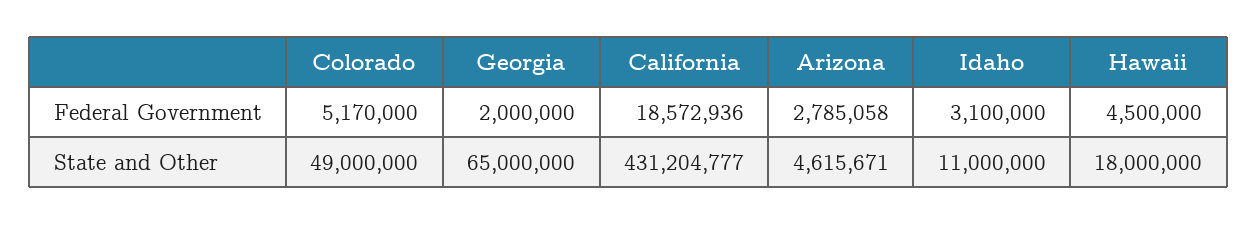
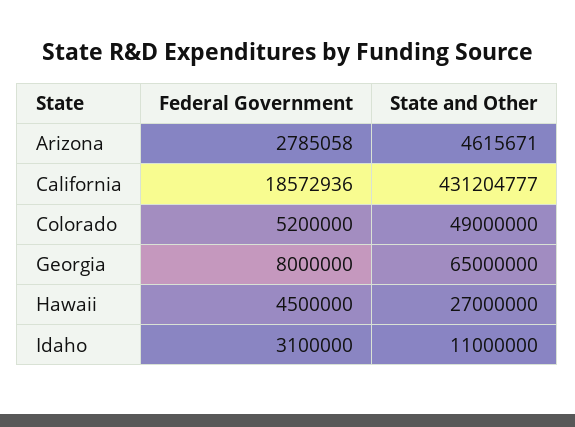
  {
    "Colorado": {
-     "Federal Government": 5170000,
+     "Federal Government": 5200000,
      "State and Other": 49000000
    },
    "Georgia": {
-     "Federal Government": 2000000,
+     "Federal Government": 8000000,
      "State and Other": 65000000
    },
    "California": {
      "Federal Government": 18572936,
      "State and Other": 431204777
    },
    "Arizona": {
      "Federal Government": 2785058,
      "State and Other": 4615671
    },
    "Idaho": {
      "Federal Government": 3100000,
      "State and Other": 11000000
    },
    "Hawaii": {
      "Federal Government": 4500000,
-     "State and Other": 18000000
+     "State and Other": 27000000
    }
  }

